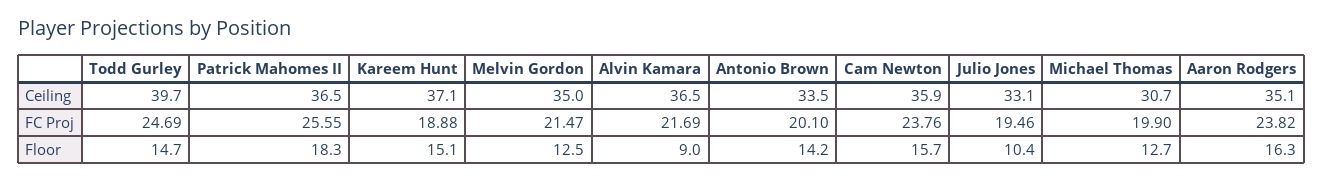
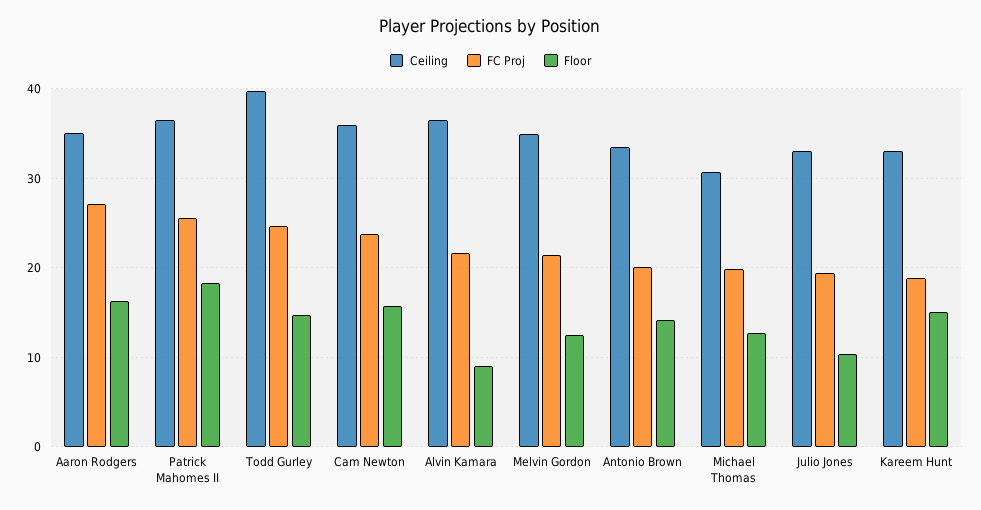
  {
    "Ceiling": {
      "Todd Gurley": 39.7,
      "Patrick Mahomes II": 36.5,
-     "Kareem Hunt": 37.1,
+     "Kareem Hunt": 33,
      "Melvin Gordon": 35,
      "Alvin Kamara": 36.5,
      "Antonio Brown": 33.5,
      "Cam Newton": 35.9,
      "Julio Jones": 33.1,
      "Michael Thomas": 30.7,
      "Aaron Rodgers": 35.1
    },
    "FC Proj": {
      "Todd Gurley": 24.69,
      "Patrick Mahomes II": 25.55,
      "Kareem Hunt": 18.88,
      "Melvin Gordon": 21.47,
      "Alvin Kamara": 21.69,
      "Antonio Brown": 20.1,
      "Cam Newton": 23.76,
      "Julio Jones": 19.46,
      "Michael Thomas": 19.9,
-     "Aaron Rodgers": 23.82
+     "Aaron Rodgers": 27
    },
    "Floor": {
      "Todd Gurley": 14.7,
      "Patrick Mahomes II": 18.3,
      "Kareem Hunt": 15.1,
      "Melvin Gordon": 12.5,
      "Alvin Kamara": 9,
      "Antonio Brown": 14.2,
      "Cam Newton": 15.7,
      "Julio Jones": 10.4,
      "Michael Thomas": 12.7,
      "Aaron Rodgers": 16.3
    }
  }

